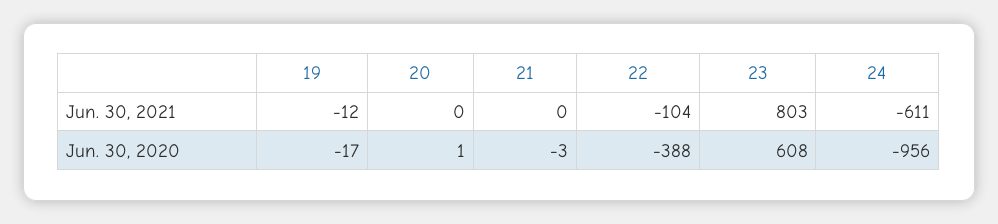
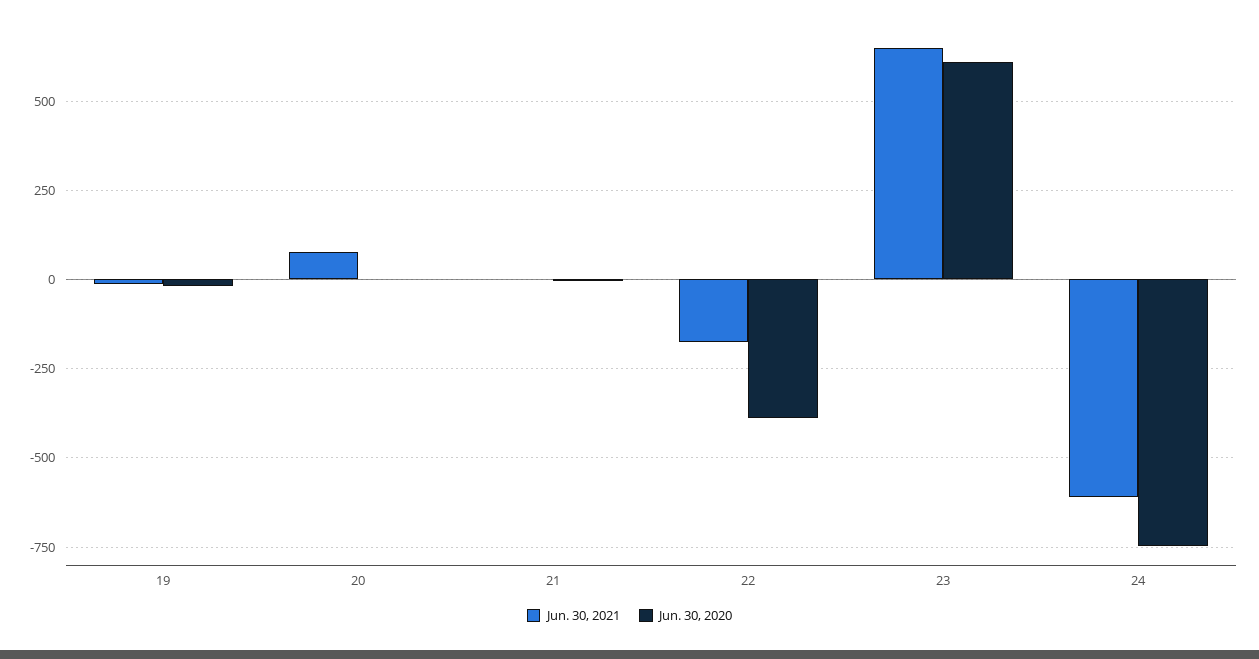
  {
    "Jun. 30, 2021": {
      "19": -12,
-     "20": 0,
+     "20": 75,
      "21": 0,
-     "22": -104,
+     "22": -175,
-     "23": 803,
+     "23": 650,
      "24": -611
    },
    "Jun. 30, 2020": {
      "19": -17,
      "20": 1,
      "21": -3,
      "22": -388,
      "23": 608,
-     "24": -956
+     "24": -750
    }
  }

